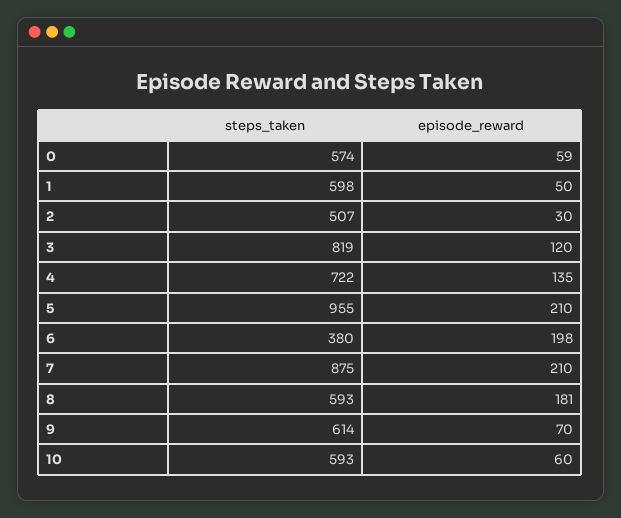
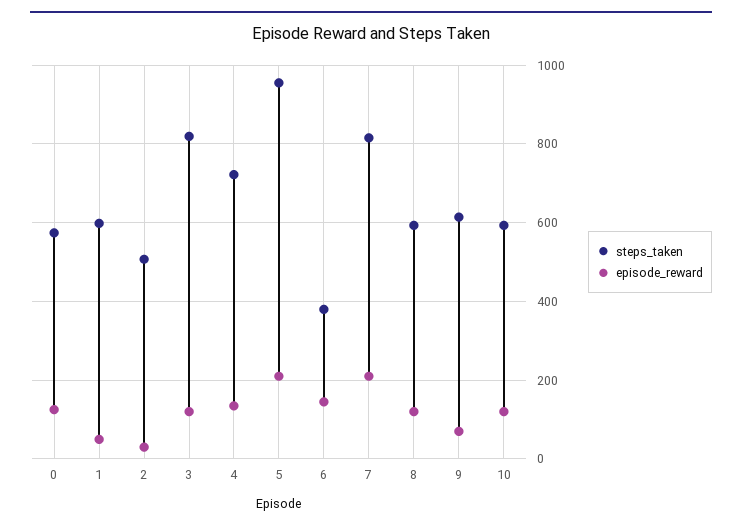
  {
    "steps_taken": {
      "0": 574,
      "1": 598,
      "2": 507,
      "3": 819,
      "4": 722,
      "5": 955,
      "6": 380,
-     "7": 875,
+     "7": 820,
      "8": 593,
      "9": 614,
      "10": 593
    },
    "episode_reward": {
-     "0": 59,
+     "0": 120,
      "1": 50,
      "2": 30,
      "3": 120,
      "4": 135,
      "5": 210,
-     "6": 198,
+     "6": 140,
      "7": 210,
-     "8": 181,
+     "8": 120,
      "9": 70,
-     "10": 60
+     "10": 120
    }
  }

